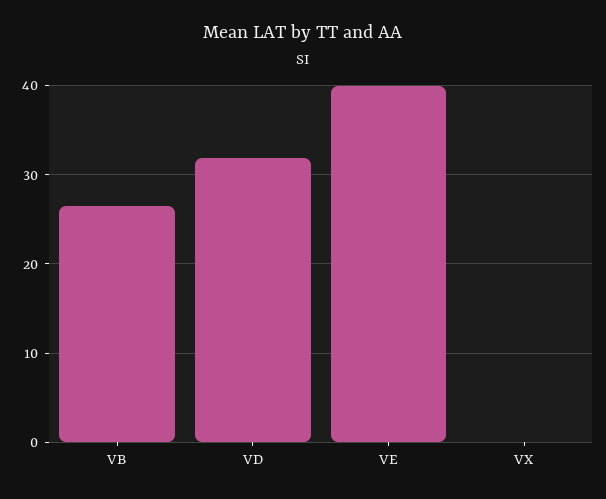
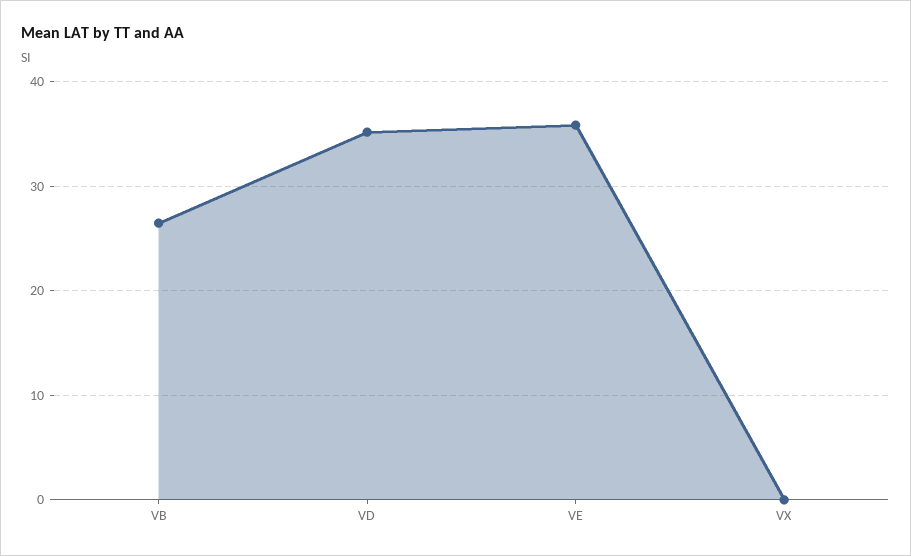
  {
    "VB": 27,
-   "VD": 32,
+   "VD": 35,
-   "VE": 40,
+   "VE": 36,
    "VX": 0
  }

